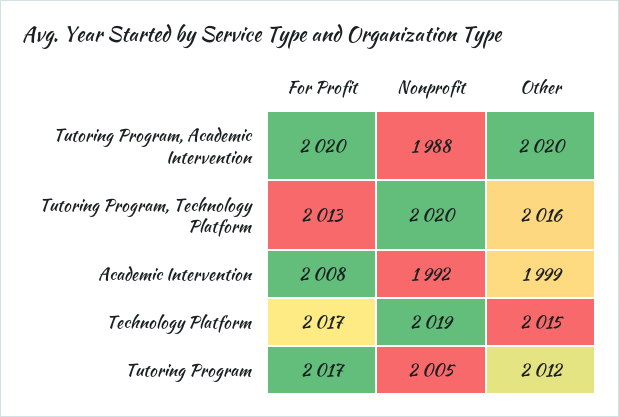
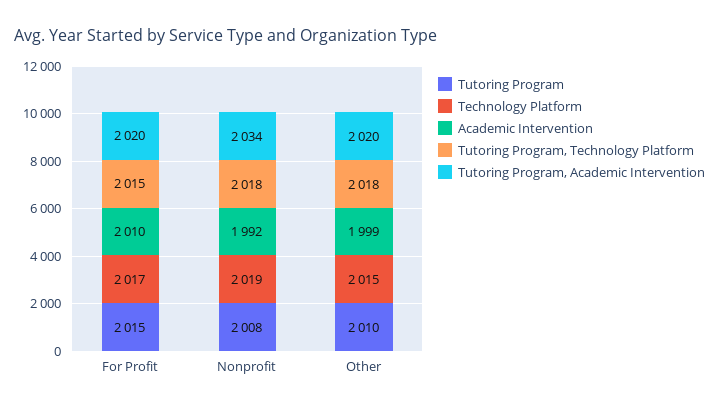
  {
    "Tutoring Program, Academic Intervention": {
      "For Profit": 2020,
-     "Nonprofit": 1988,
+     "Nonprofit": 2034,
      "Other": 2020
    },
    "Tutoring Program, Technology Platform": {
-     "For Profit": 2013,
+     "For Profit": 2015,
-     "Nonprofit": 2020,
+     "Nonprofit": 2018,
-     "Other": 2016
+     "Other": 2018
    },
    "Academic Intervention": {
-     "For Profit": 2008,
+     "For Profit": 2010,
      "Nonprofit": 1992,
      "Other": 1999
    },
    "Technology Platform": {
      "For Profit": 2017,
      "Nonprofit": 2019,
      "Other": 2015
    },
    "Tutoring Program": {
-     "For Profit": 2017,
+     "For Profit": 2015,
-     "Nonprofit": 2005,
+     "Nonprofit": 2008,
-     "Other": 2012
+     "Other": 2010
    }
  }

